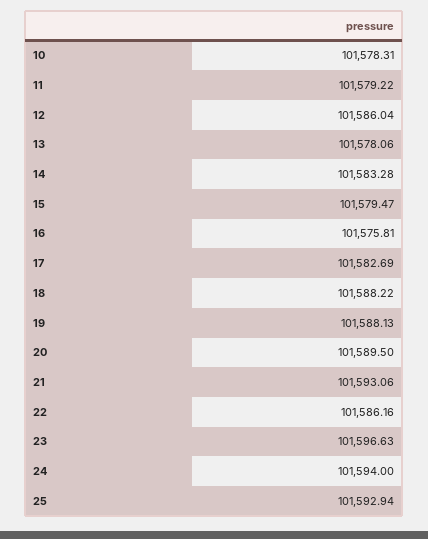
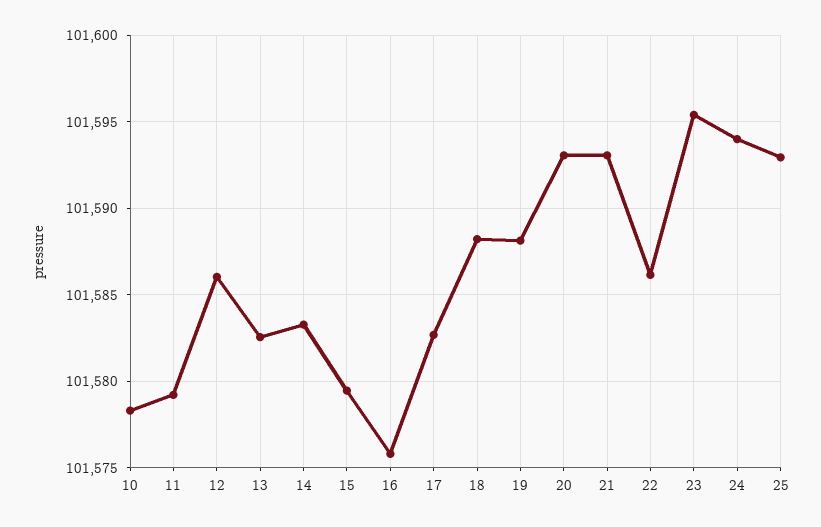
  {
    "10": 101578.31,
    "11": 101579.22,
    "12": 101586.04,
-   "13": 101578.06,
+   "13": 101582.5,
    "14": 101583.28,
    "15": 101579.47,
    "16": 101575.81,
    "17": 101582.69,
    "18": 101588.22,
    "19": 101588.13,
-   "20": 101589.5,
+   "20": 101593,
    "21": 101593.06,
    "22": 101586.16,
-   "23": 101596.63,
+   "23": 101595.5,
    "24": 101594,
    "25": 101592.94
  }

